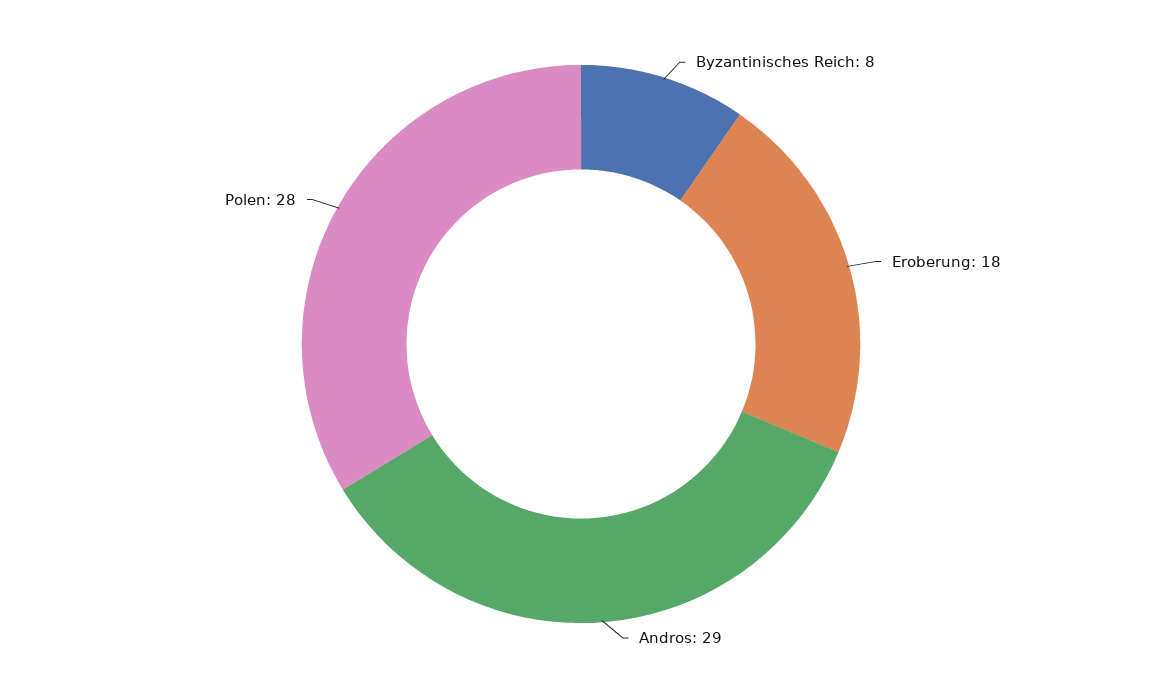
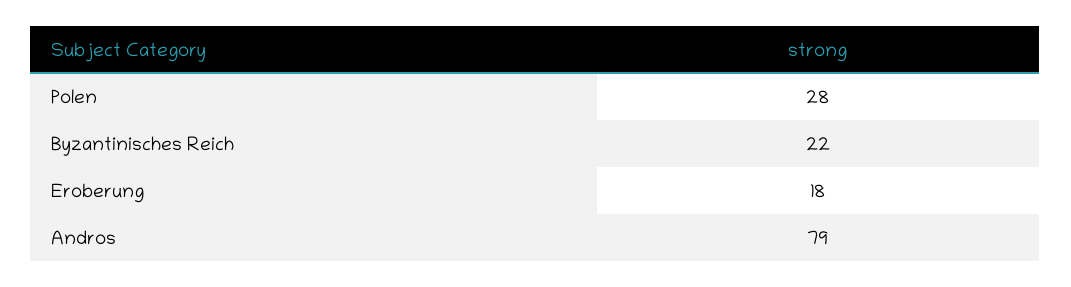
  {
-   "Byzantinisches Reich": 8,
+   "Byzantinisches Reich": 22,
    "Eroberung": 18,
-   "Andros": 29,
+   "Andros": 79,
    "Polen": 28
  }

